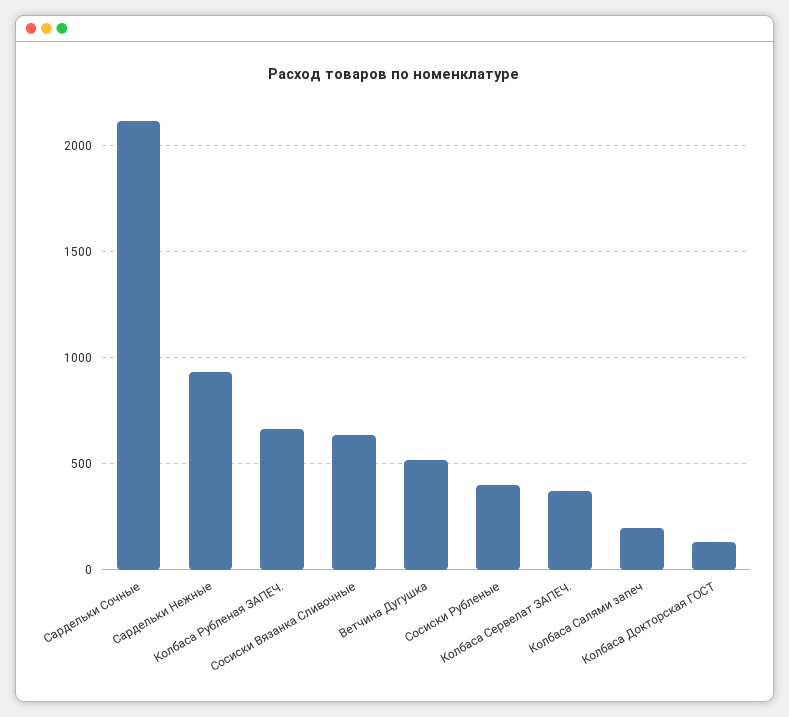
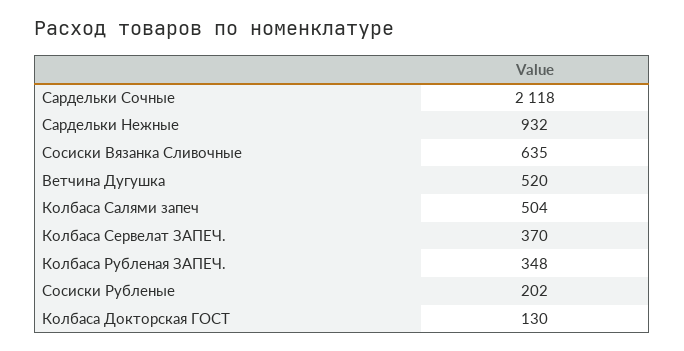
  {
    "Сардельки Сочные": 2118,
    "Сардельки Нежные": 932,
-   "Колбаса Рубленая ЗАПЕЧ.": 650,
+   "Колбаса Рубленая ЗАПЕЧ.": 348,
    "Сосиски Вязанка Сливочные": 635,
    "Ветчина Дугушка": 520,
-   "Сосиски Рубленые": 400,
+   "Сосиски Рубленые": 202,
    "Колбаса Сервелат ЗАПЕЧ.": 370,
-   "Колбаса Салями запеч": 200,
+   "Колбаса Салями запеч": 504,
    "Колбаса Докторская ГОСТ": 130
  }

